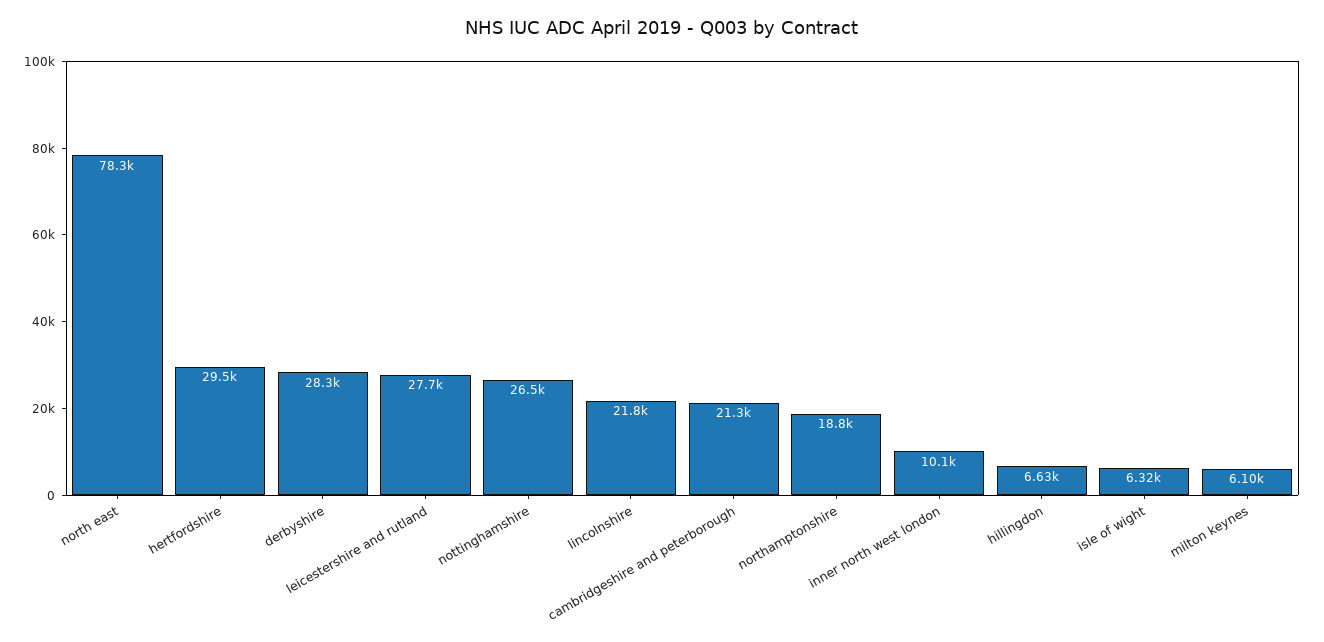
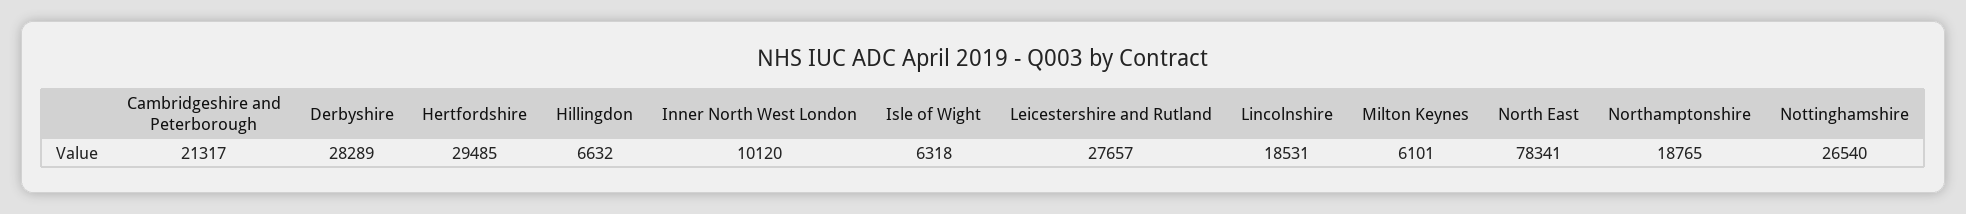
  {
    "north east": 78341,
    "hertfordshire": 29485,
    "derbyshire": 28289,
    "leicestershire and rutland": 27657,
    "nottinghamshire": 26540,
-   "lincolnshire": 21800,
+   "lincolnshire": 18531,
    "cambridgeshire and peterborough": 21317,
    "northamptonshire": 18765,
    "inner north west london": 10120,
    "hillingdon": 6632,
    "isle of wight": 6318,
    "milton keynes": 6101
  }

